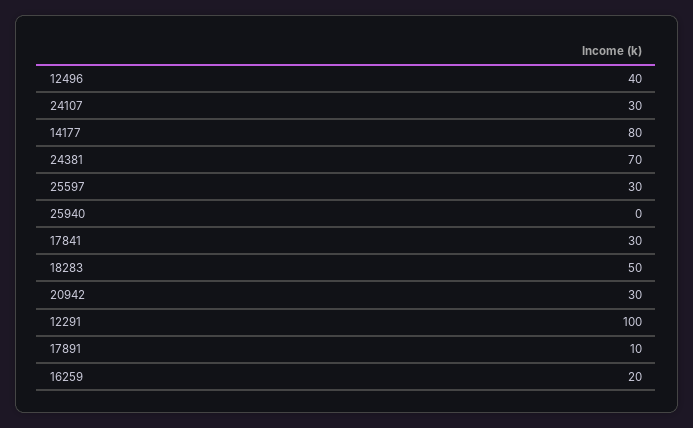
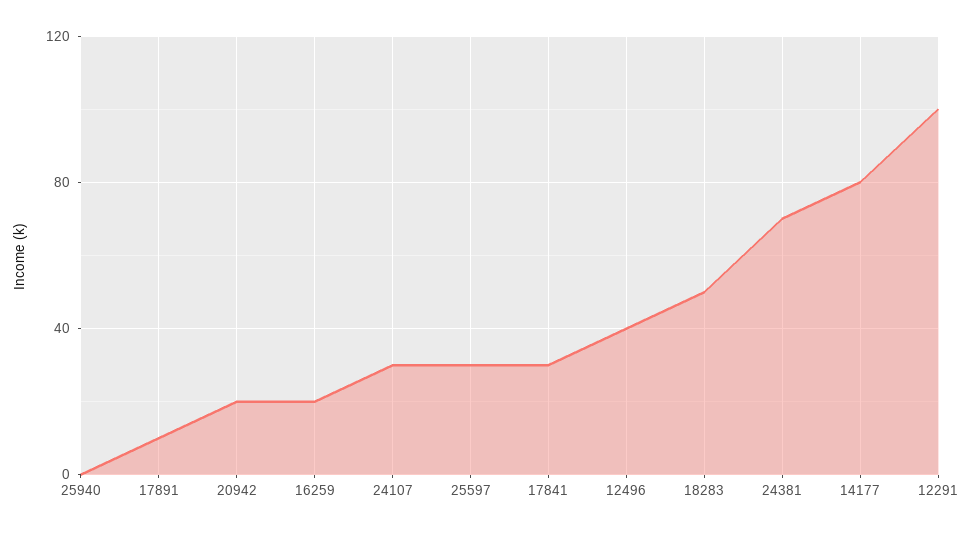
  {
    "12496": 40,
    "24107": 30,
    "14177": 80,
    "24381": 70,
    "25597": 30,
    "25940": 0,
    "17841": 30,
    "18283": 50,
-   "20942": 30,
+   "20942": 20,
    "12291": 100,
    "17891": 10,
    "16259": 20
  }

